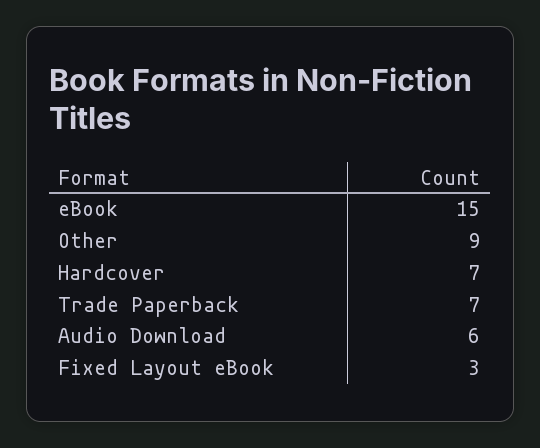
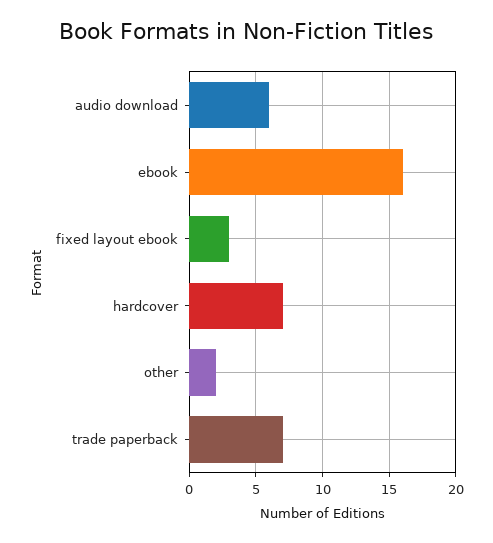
  {
-   "eBook": 15,
+   "eBook": 16,
-   "Other": 9,
+   "Other": 2,
    "Hardcover": 7,
    "Trade Paperback": 7,
    "Audio Download": 6,
    "Fixed Layout eBook": 3
  }

